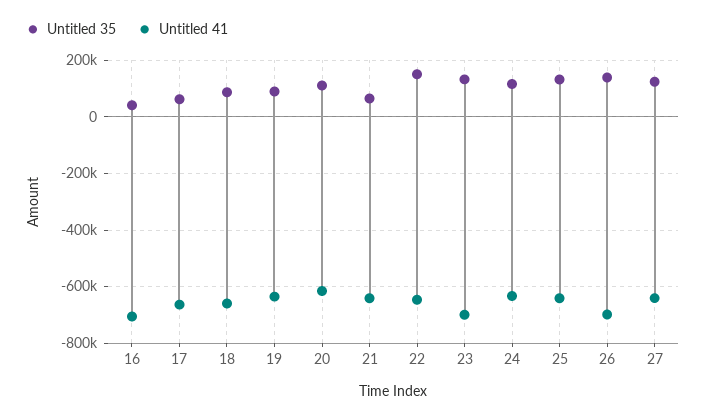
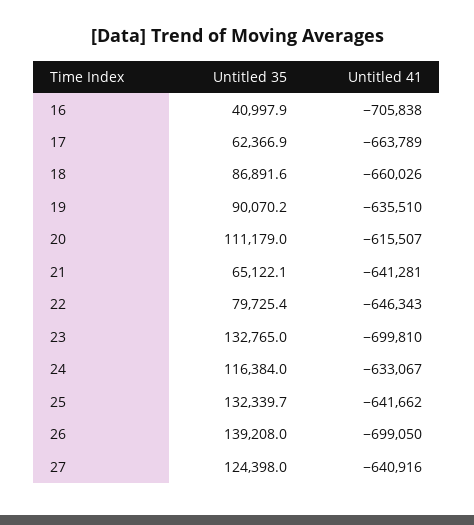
  {
    "Untitled 35": {
      "16": 40997.9,
      "17": 62366.9,
      "18": 86891.6,
      "19": 90070.2,
      "20": 111179,
      "21": 65122.1,
-     "22": 150000,
+     "22": 79725.4,
      "23": 132765,
      "24": 116384,
      "25": 132339.7,
      "26": 139208,
      "27": 124398
    },
    "Untitled 41": {
      "16": -705838,
      "17": -663789,
      "18": -660026,
      "19": -635510,
      "20": -615507,
      "21": -641281,
      "22": -646343,
      "23": -699810,
      "24": -633067,
      "25": -641662,
      "26": -699050,
      "27": -640916
    }
  }

